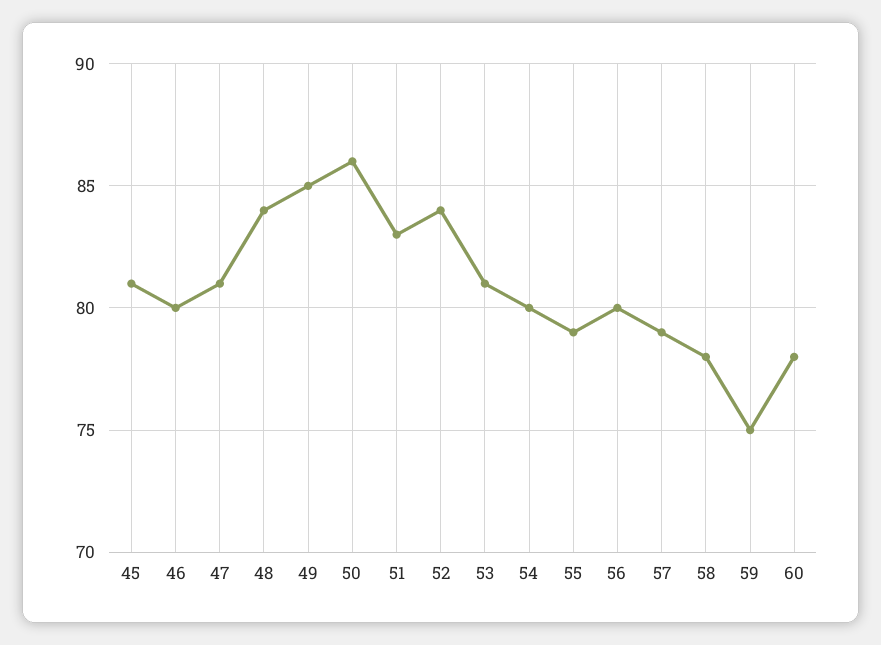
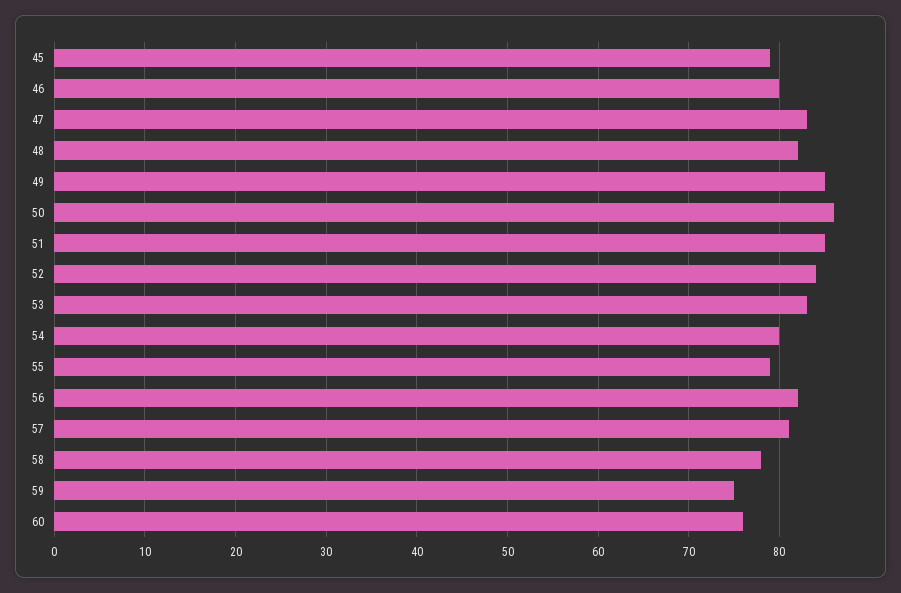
  {
-   "45": 81,
+   "45": 79,
    "46": 80,
-   "47": 81,
+   "47": 83,
-   "48": 84,
+   "48": 82,
    "49": 85,
    "50": 86,
-   "51": 83,
+   "51": 85,
    "52": 84,
-   "53": 81,
+   "53": 83,
    "54": 80,
    "55": 79,
-   "56": 80,
+   "56": 82,
-   "57": 79,
+   "57": 81,
    "58": 78,
    "59": 75,
-   "60": 78
+   "60": 76
  }

